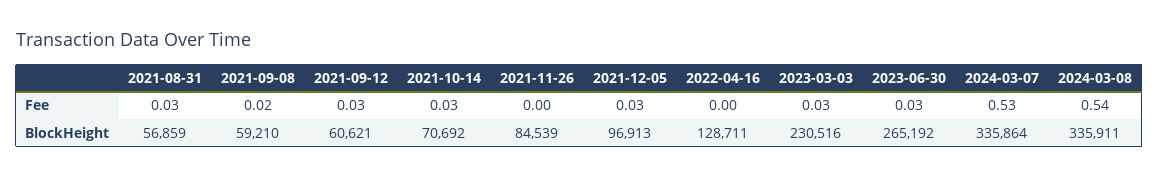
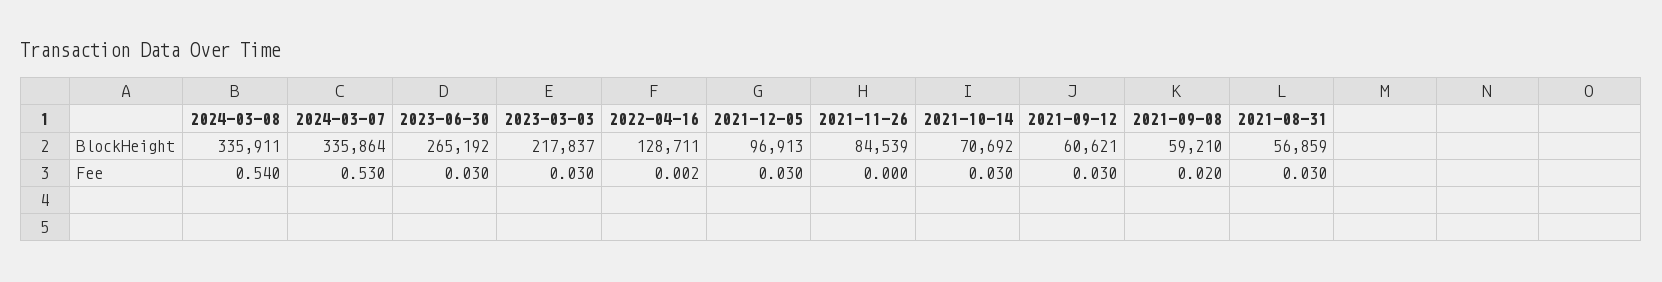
  {
    "2021-08-31": {
      "Fee": 0.03,
      "BlockHeight": 56859
    },
    "2021-09-08": {
      "Fee": 0.02,
      "BlockHeight": 59210
    },
    "2021-09-12": {
      "Fee": 0.03,
      "BlockHeight": 60621
    },
    "2021-10-14": {
      "Fee": 0.03,
      "BlockHeight": 70692
    },
    "2021-11-26": {
      "Fee": 0,
      "BlockHeight": 84539
    },
    "2021-12-05": {
      "Fee": 0.03,
      "BlockHeight": 96913
    },
    "2022-04-16": {
      "Fee": 0.002,
      "BlockHeight": 128711
    },
    "2023-03-03": {
      "Fee": 0.03,
-     "BlockHeight": 230516
+     "BlockHeight": 217837
    },
    "2023-06-30": {
      "Fee": 0.03,
      "BlockHeight": 265192
    },
    "2024-03-07": {
      "Fee": 0.53,
      "BlockHeight": 335864
    },
    "2024-03-08": {
      "Fee": 0.54,
      "BlockHeight": 335911
    }
  }

